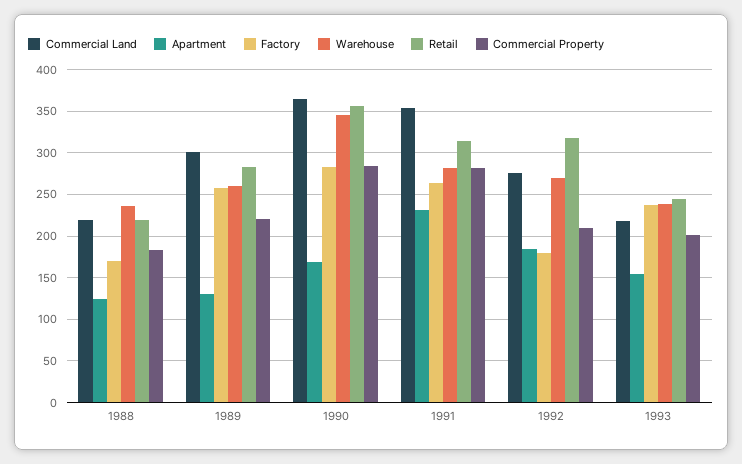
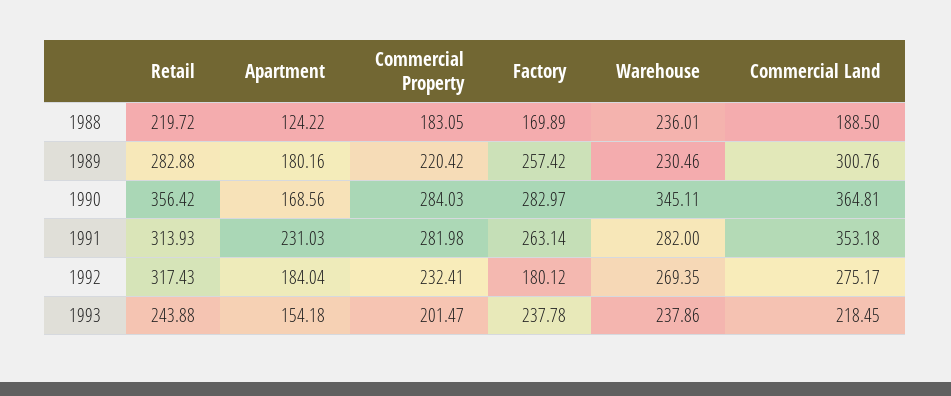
  {
    "Commercial Land": {
-     "1988": 220,
+     "1988": 188.5,
      "1989": 300.76,
      "1990": 364.81,
      "1991": 353.18,
      "1992": 275.17,
      "1993": 218.45
    },
    "Apartment": {
      "1988": 124.22,
-     "1989": 130,
+     "1989": 180.16,
      "1990": 168.56,
      "1991": 231.03,
      "1992": 184.04,
      "1993": 154.18
    },
    "Factory": {
      "1988": 169.89,
      "1989": 257.42,
      "1990": 282.97,
      "1991": 263.14,
      "1992": 180.12,
      "1993": 237.78
    },
    "Warehouse": {
      "1988": 236.01,
-     "1989": 260,
+     "1989": 230.46,
      "1990": 345.11,
      "1991": 282,
      "1992": 269.35,
      "1993": 237.86
    },
    "Retail": {
      "1988": 219.72,
      "1989": 282.88,
      "1990": 356.42,
      "1991": 313.93,
      "1992": 317.43,
      "1993": 243.88
    },
    "Commercial Property": {
      "1988": 183.05,
      "1989": 220.42,
      "1990": 284.03,
      "1991": 281.98,
-     "1992": 210,
+     "1992": 232.41,
      "1993": 201.47
    }
  }

